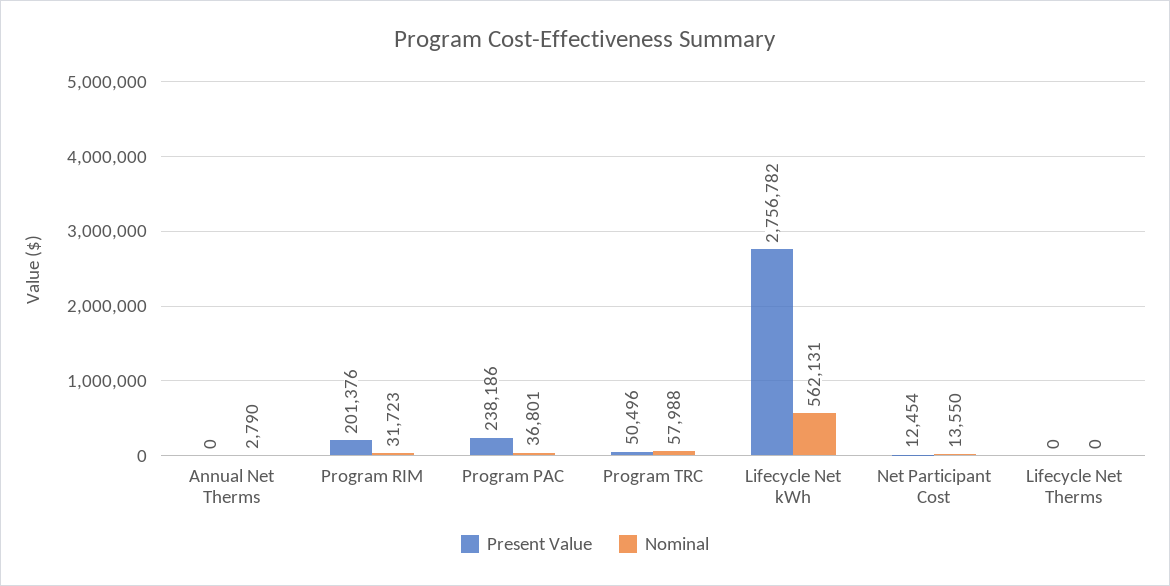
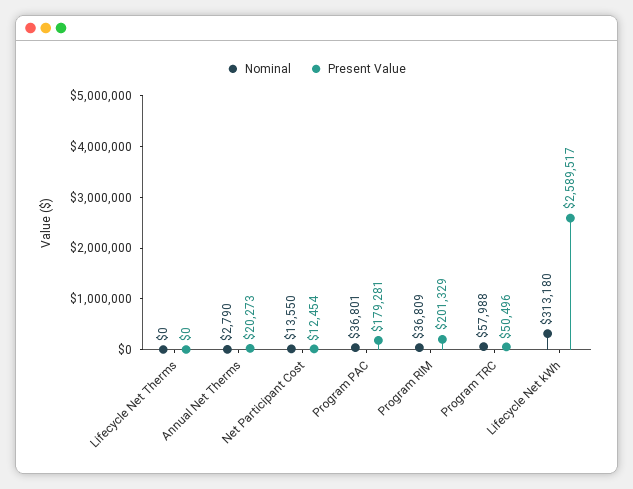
  {
    "Present Value": {
-     "Annual Net Therms": 0,
+     "Annual Net Therms": 20273,
-     "Program RIM": 201376,
+     "Program RIM": 201329,
-     "Program PAC": 238186,
+     "Program PAC": 179281,
      "Program TRC": 50496,
-     "Lifecycle Net kWh": 2756782,
+     "Lifecycle Net kWh": 2589517,
      "Net Participant Cost": 12454,
      "Lifecycle Net Therms": 0
    },
    "Nominal": {
      "Annual Net Therms": 2790,
-     "Program RIM": 31723,
+     "Program RIM": 36809,
      "Program PAC": 36801,
      "Program TRC": 57988,
-     "Lifecycle Net kWh": 562131,
+     "Lifecycle Net kWh": 313180,
      "Net Participant Cost": 13550,
      "Lifecycle Net Therms": 0
    }
  }

